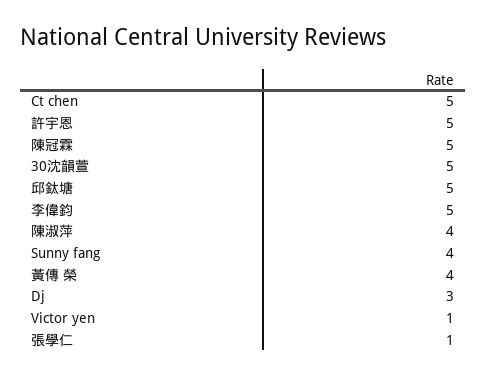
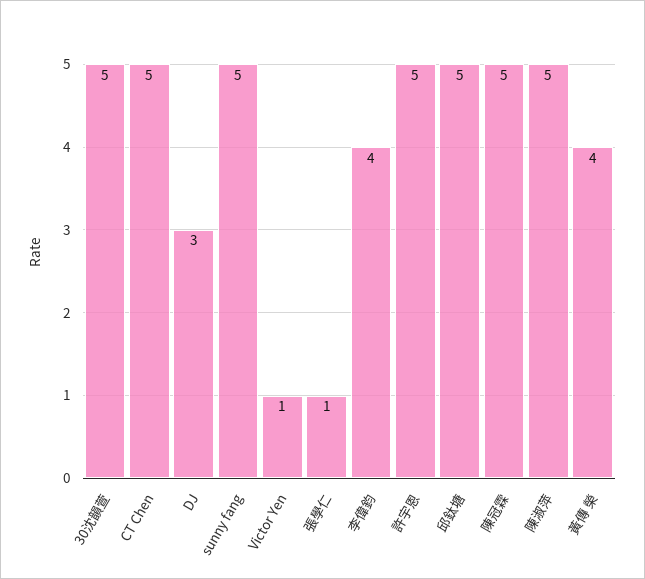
  {
    "Ct chen": 5,
    "許宇恩": 5,
    "陳冠霖": 5,
    "30沈韻萱": 5,
    "邱鈦塘": 5,
-   "李偉鈞": 5,
+   "李偉鈞": 4,
-   "陳淑萍": 4,
+   "陳淑萍": 5,
-   "Sunny fang": 4,
+   "Sunny fang": 5,
    "黃傳 榮": 4,
    "Dj": 3,
    "Victor yen": 1,
    "張學仁": 1
  }

